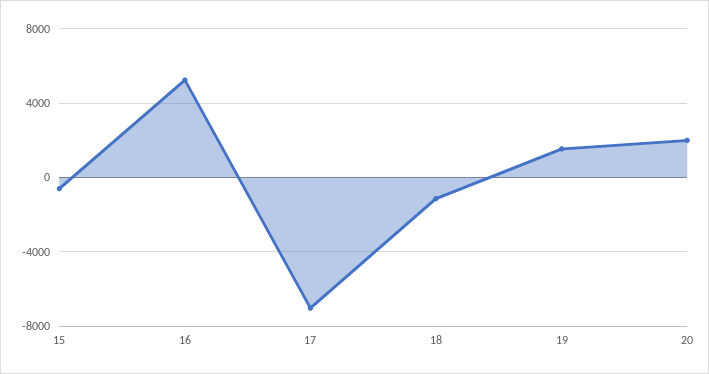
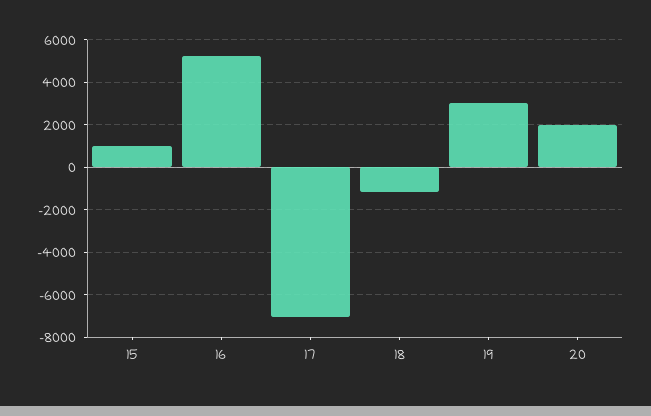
  {
-   "15": -500,
+   "15": 1000,
    "16": 5000,
    "17": -7000,
    "18": -1000,
-   "19": 1500,
+   "19": 3000,
    "20": 2000
  }

